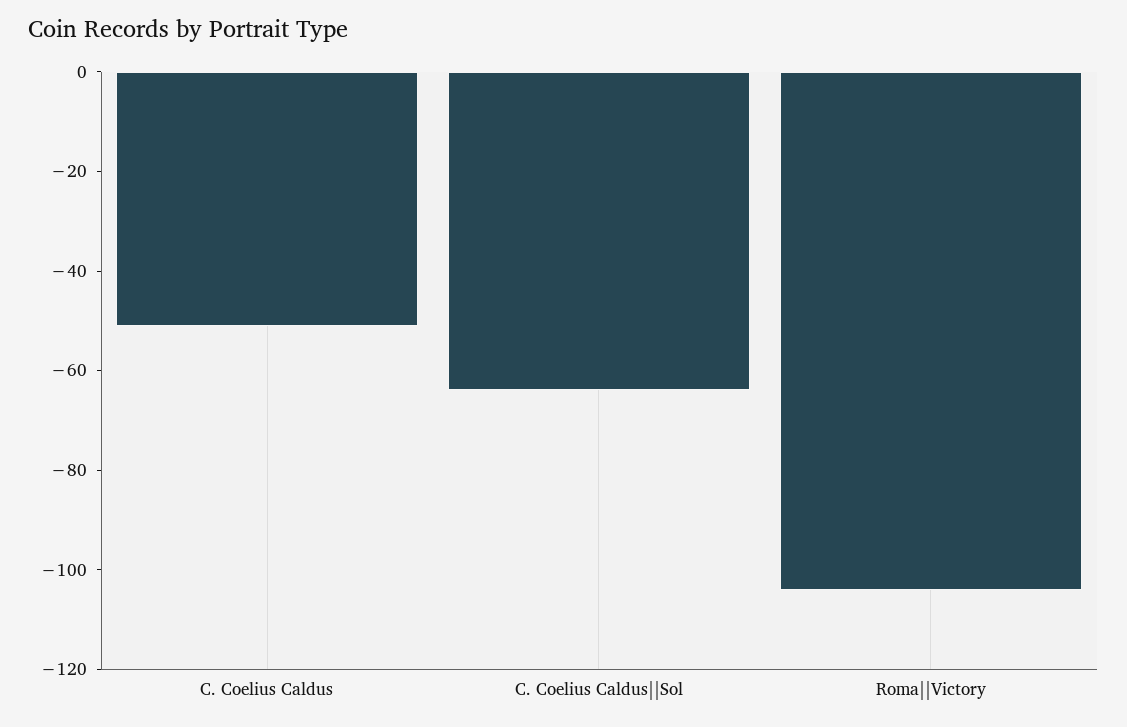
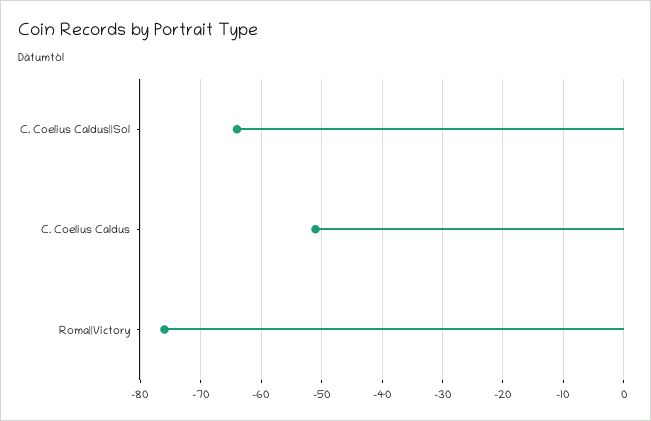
  {
    "C. Coelius Caldus": -51,
    "C. Coelius Caldus||Sol": -64,
-   "Roma||Victory": -105
+   "Roma||Victory": -76
  }

